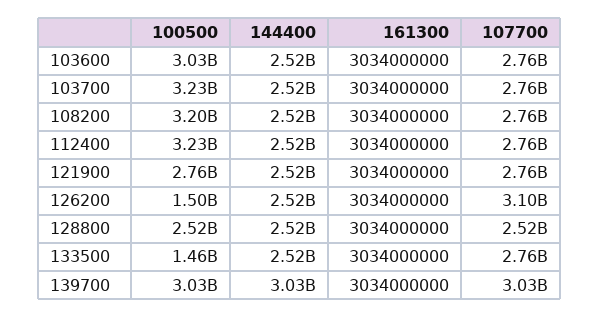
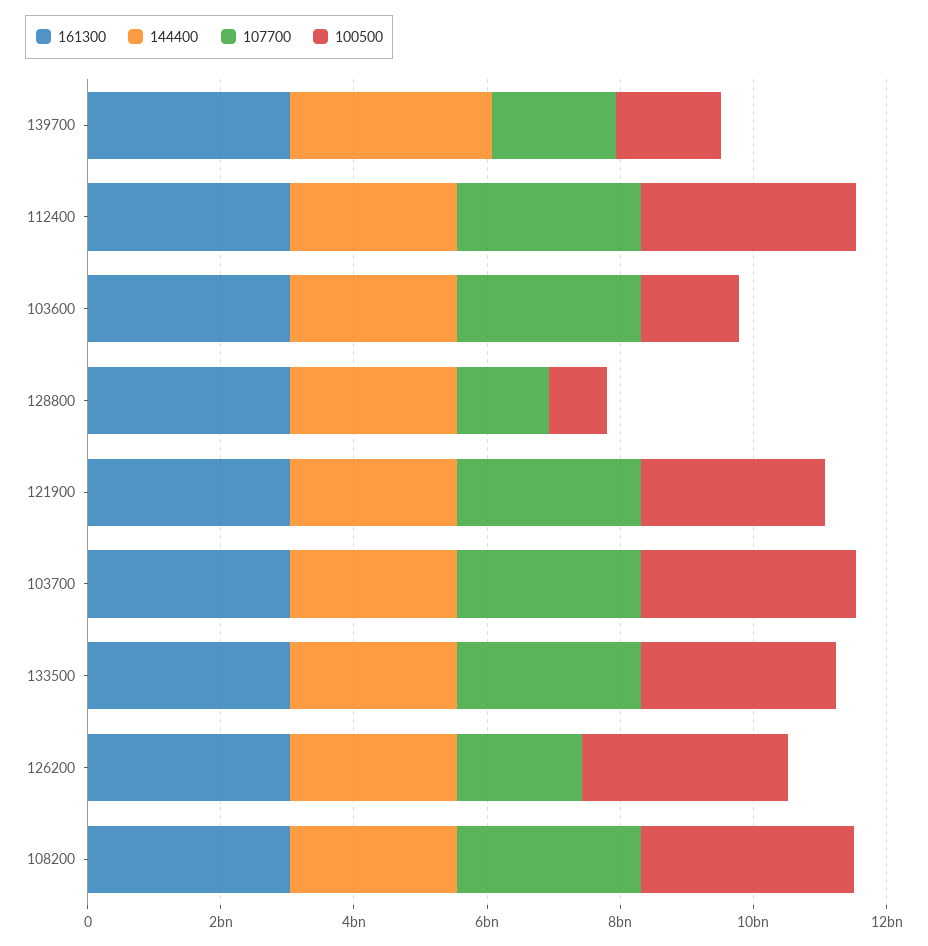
  {
    "100500": {
-     "103600": 3030000000,
+     "103600": 1500000000,
      "103700": 3230000000,
      "108200": 3200000000,
      "112400": 3230000000,
      "121900": 2760000000,
-     "126200": 1500000000,
+     "126200": 3000000000,
-     "128800": 2520000000,
+     "128800": 1000000000,
-     "133500": 1460000000,
+     "133500": 3000000000,
-     "139700": 3030000000
+     "139700": 1500000000
    },
    "144400": {
      "103600": 2520000000,
      "103700": 2520000000,
      "108200": 2520000000,
      "112400": 2520000000,
      "121900": 2520000000,
      "126200": 2520000000,
      "128800": 2520000000,
      "133500": 2520000000,
      "139700": 3030000000
    },
    "161300": {
      "103600": 3034000000,
      "103700": 3034000000,
      "108200": 3034000000,
      "112400": 3034000000,
      "121900": 3034000000,
      "126200": 3034000000,
      "128800": 3034000000,
      "133500": 3034000000,
      "139700": 3034000000
    },
    "107700": {
      "103600": 2760000000,
      "103700": 2760000000,
      "108200": 2760000000,
      "112400": 2760000000,
      "121900": 2760000000,
-     "126200": 3100000000,
+     "126200": 2000000000,
-     "128800": 2520000000,
+     "128800": 1500000000,
      "133500": 2760000000,
-     "139700": 3030000000
+     "139700": 2000000000
    }
  }

